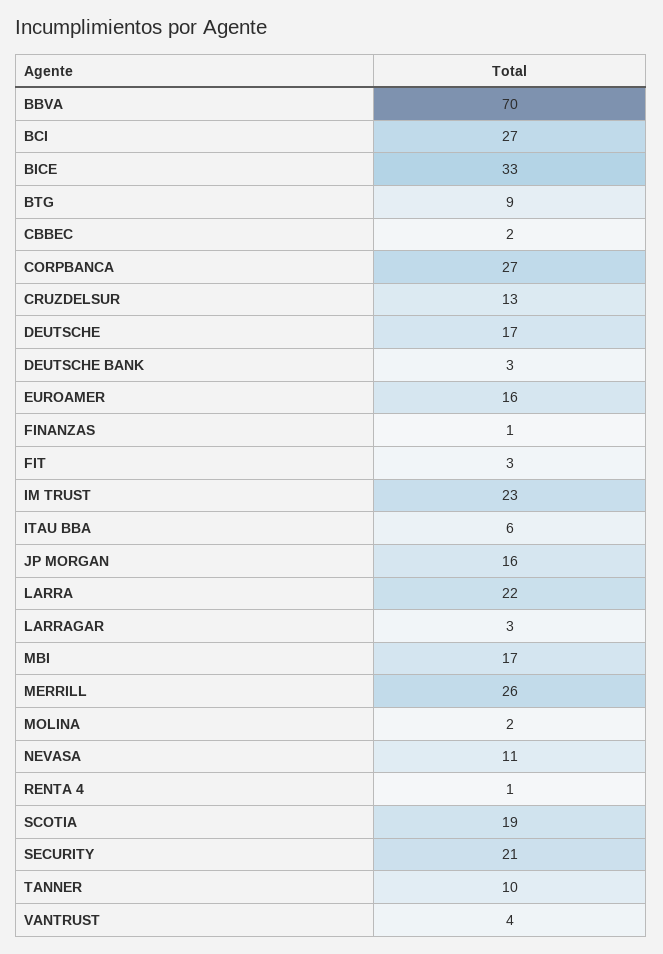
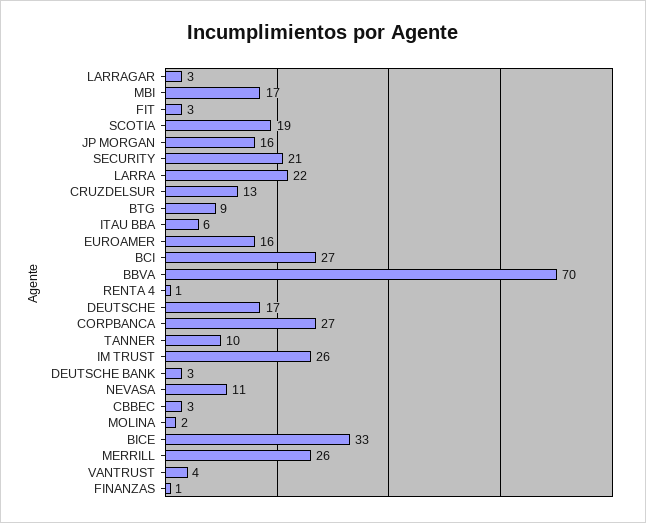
  {
    "BBVA": 70,
    "BCI": 27,
    "BICE": 33,
    "BTG": 9,
-   "CBBEC": 2,
+   "CBBEC": 3,
    "CORPBANCA": 27,
    "CRUZDELSUR": 13,
    "DEUTSCHE": 17,
    "DEUTSCHE BANK": 3,
    "EUROAMER": 16,
    "FINANZAS": 1,
    "FIT": 3,
-   "IM TRUST": 23,
+   "IM TRUST": 26,
    "ITAU BBA": 6,
    "JP MORGAN": 16,
    "LARRA": 22,
    "LARRAGAR": 3,
    "MBI": 17,
    "MERRILL": 26,
    "MOLINA": 2,
    "NEVASA": 11,
    "RENTA 4": 1,
    "SCOTIA": 19,
    "SECURITY": 21,
    "TANNER": 10,
    "VANTRUST": 4
  }

